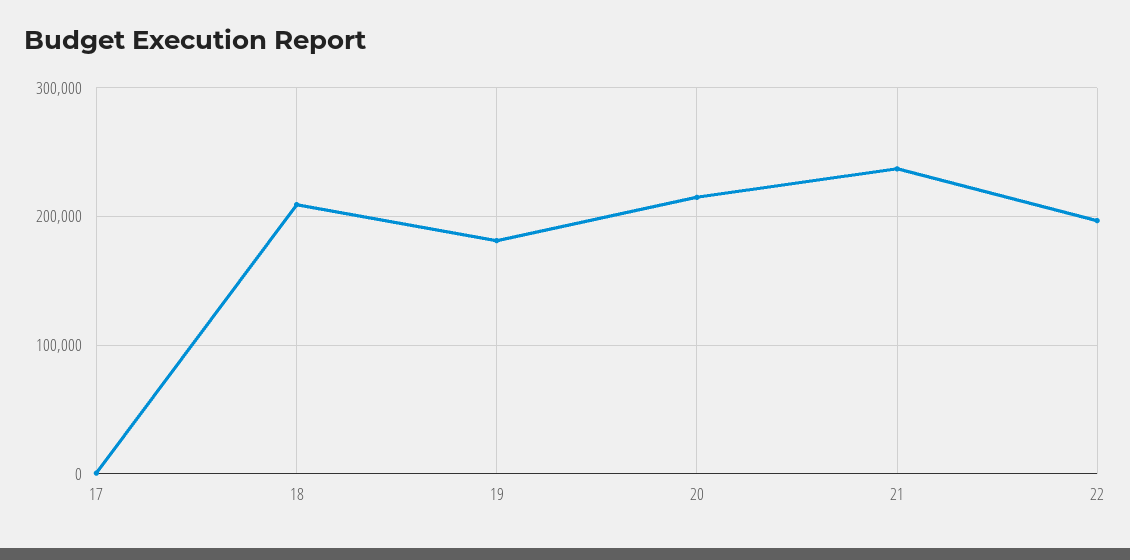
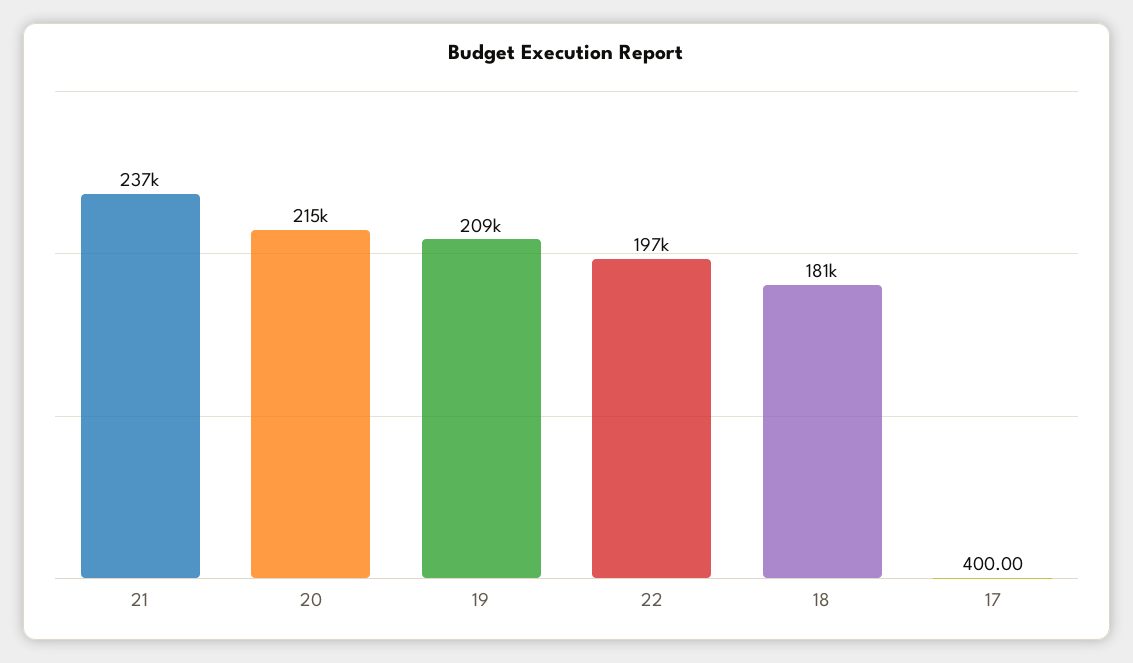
  {
    "17": 400,
-   "18": 210000,
+   "18": 181000,
-   "19": 180000,
+   "19": 209000,
    "20": 215000,
    "21": 237000,
    "22": 197000
  }

